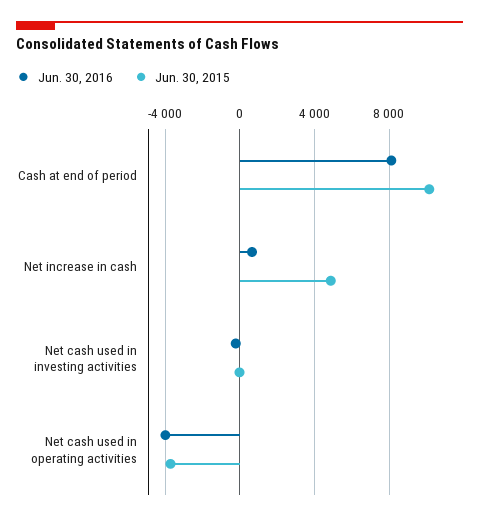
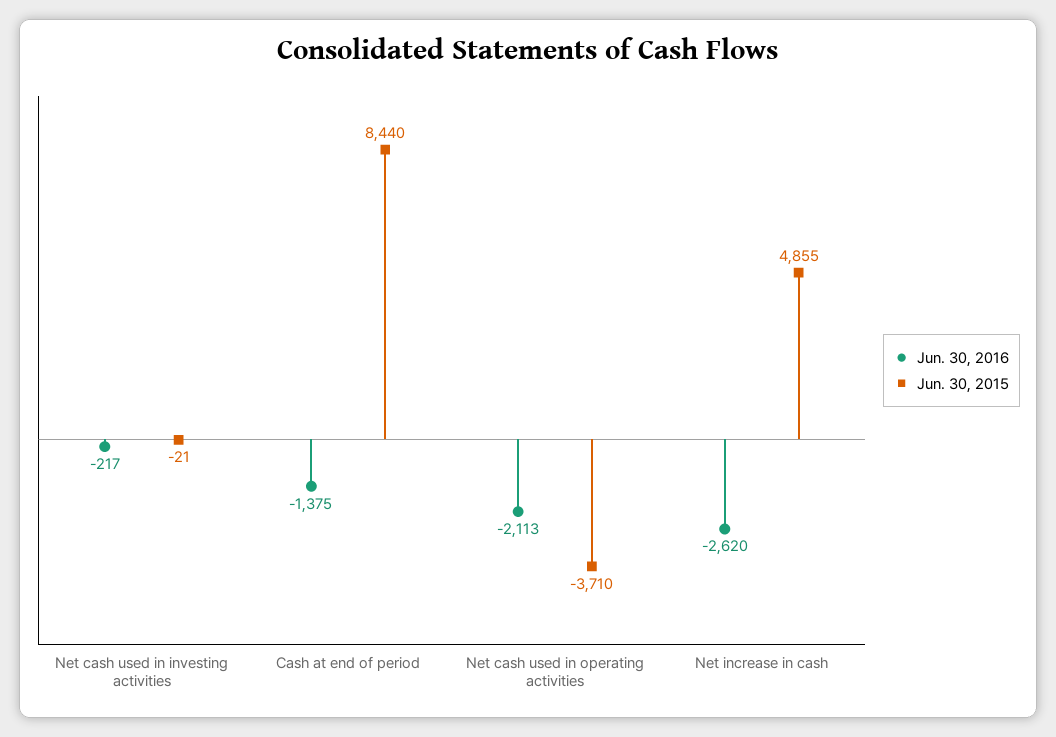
  {
    "Jun. 30, 2016": {
-     "Cash at end of period": 8000,
+     "Cash at end of period": -1375,
-     "Net increase in cash": 500,
+     "Net increase in cash": -2620,
      "Net cash used in investing activities": -217,
-     "Net cash used in operating activities": -4000
+     "Net cash used in operating activities": -2113
    },
    "Jun. 30, 2015": {
-     "Cash at end of period": 10000,
+     "Cash at end of period": 8440,
      "Net increase in cash": 4855,
      "Net cash used in investing activities": -21,
      "Net cash used in operating activities": -3710
    }
  }

